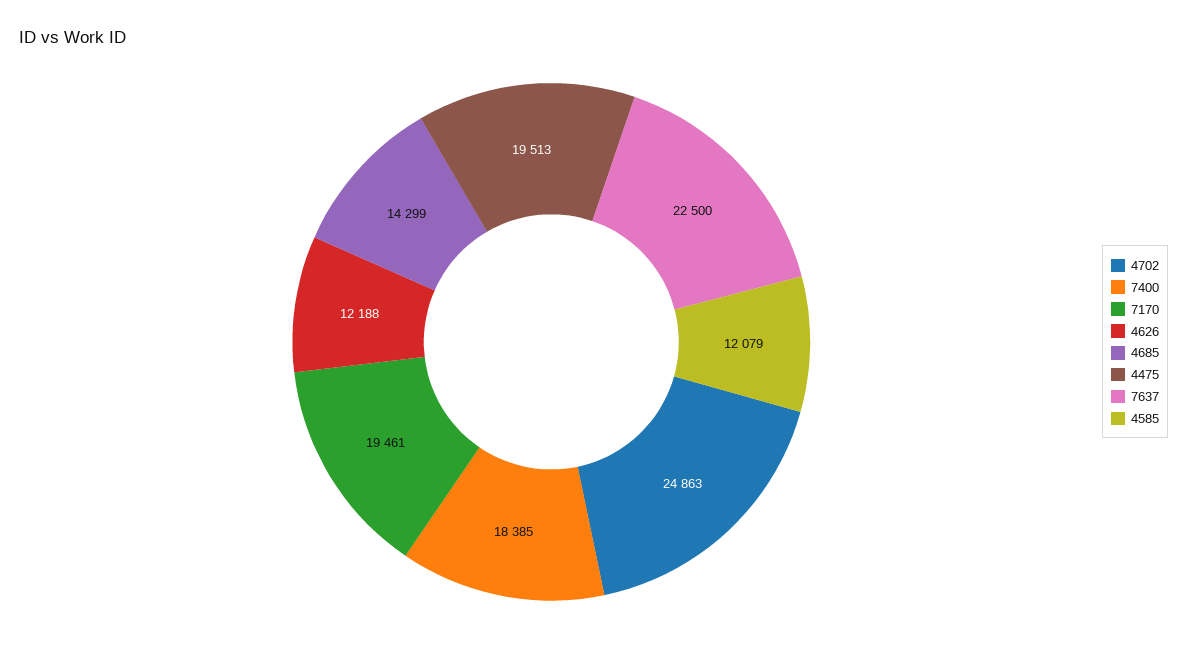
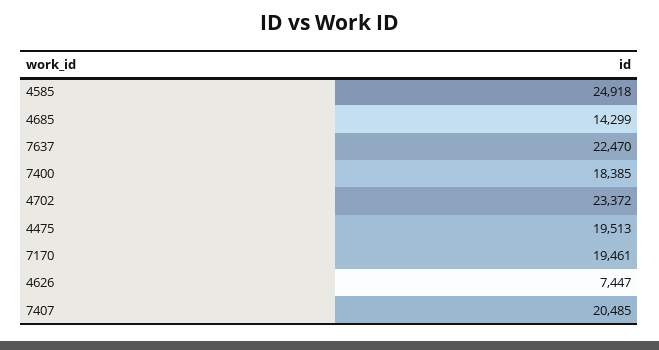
  {
-   "4702": 24863,
+   "4702": 23372,
    "7400": 18385,
    "7170": 19461,
-   "4626": 12188,
+   "4626": 7447,
    "4685": 14299,
    "4475": 19513,
-   "7637": 22500,
+   "7637": 22470,
-   "4585": 12079
+   "4585": 24918,
+   "7407": 20485
  }

